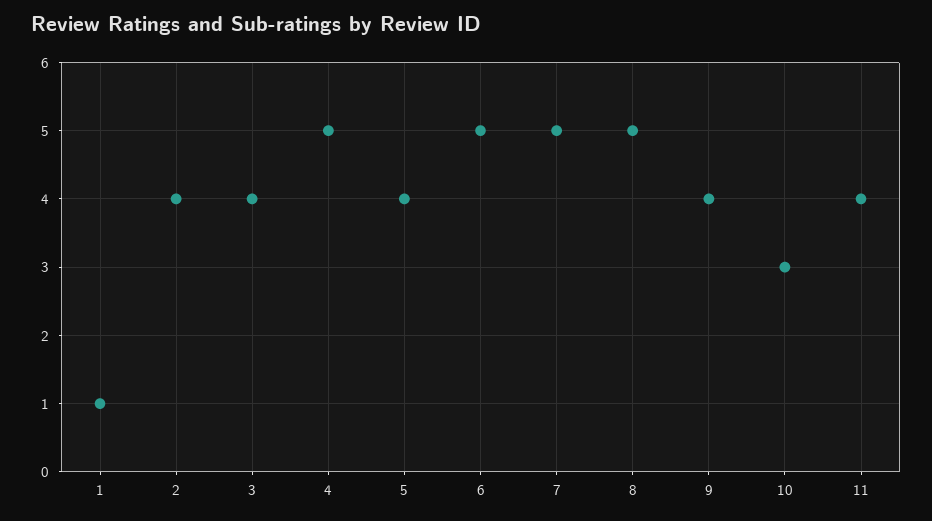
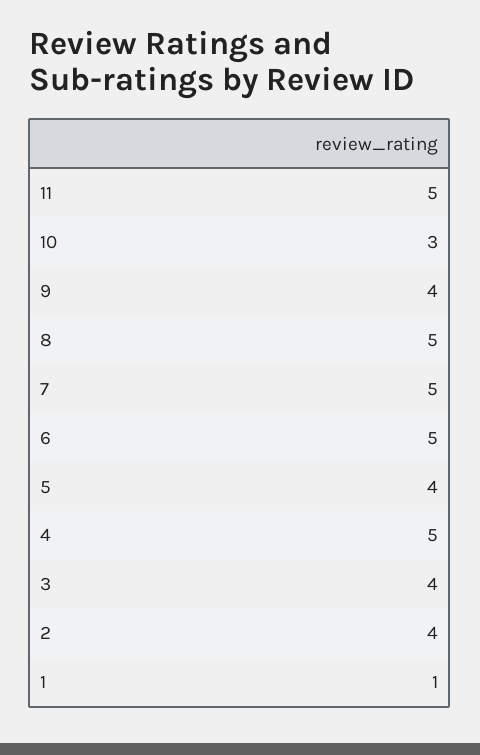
  {
    "1": 1,
    "2": 4,
    "3": 4,
    "4": 5,
    "5": 4,
    "6": 5,
    "7": 5,
    "8": 5,
    "9": 4,
    "10": 3,
-   "11": 4
+   "11": 5
  }

